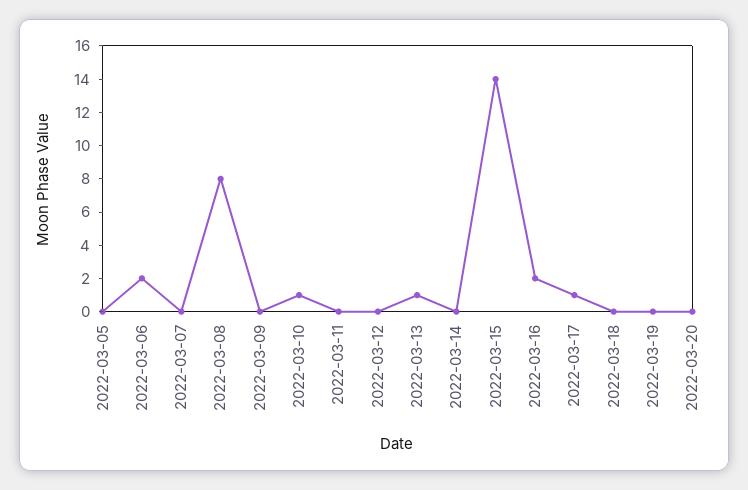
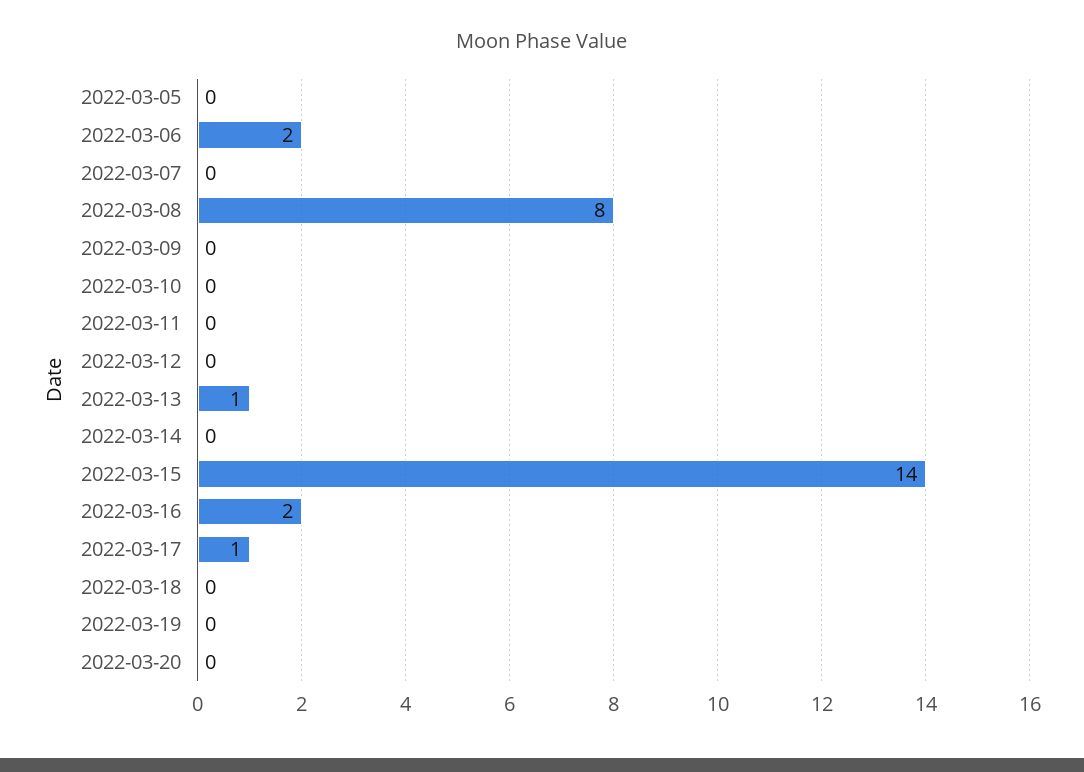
  {
    "2022-03-05": 0,
    "2022-03-06": 2,
    "2022-03-07": 0,
    "2022-03-08": 8,
    "2022-03-09": 0,
-   "2022-03-10": 1,
+   "2022-03-10": 0,
    "2022-03-11": 0,
    "2022-03-12": 0,
    "2022-03-13": 1,
    "2022-03-14": 0,
    "2022-03-15": 14,
    "2022-03-16": 2,
    "2022-03-17": 1,
    "2022-03-18": 0,
    "2022-03-19": 0,
    "2022-03-20": 0
  }

